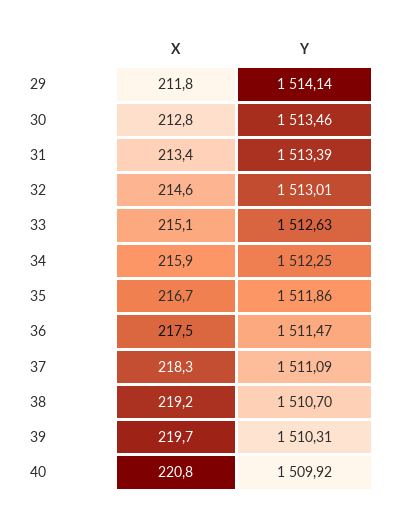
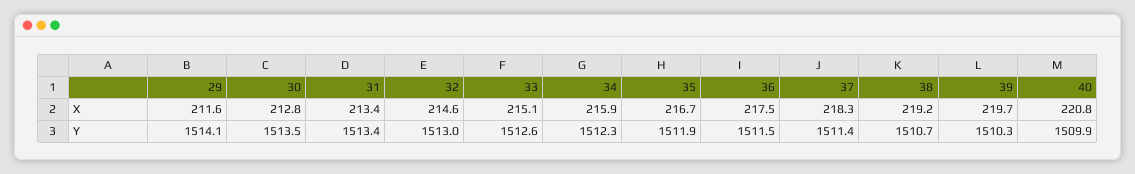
  {
    "X": {
-     "29": 211.8,
+     "29": 211.6,
      "30": 212.8,
      "31": 213.4,
      "32": 214.6,
      "33": 215.1,
      "34": 215.9,
      "35": 216.7,
      "36": 217.5,
      "37": 218.3,
      "38": 219.2,
      "39": 219.7,
      "40": 220.8
    },
    "Y": {
      "29": 1514.14,
      "30": 1513.46,
      "31": 1513.39,
      "32": 1513.01,
      "33": 1512.63,
      "34": 1512.25,
      "35": 1511.86,
      "36": 1511.47,
-     "37": 1511.09,
+     "37": 1511.4,
      "38": 1510.7,
      "39": 1510.31,
      "40": 1509.92
    }
  }

